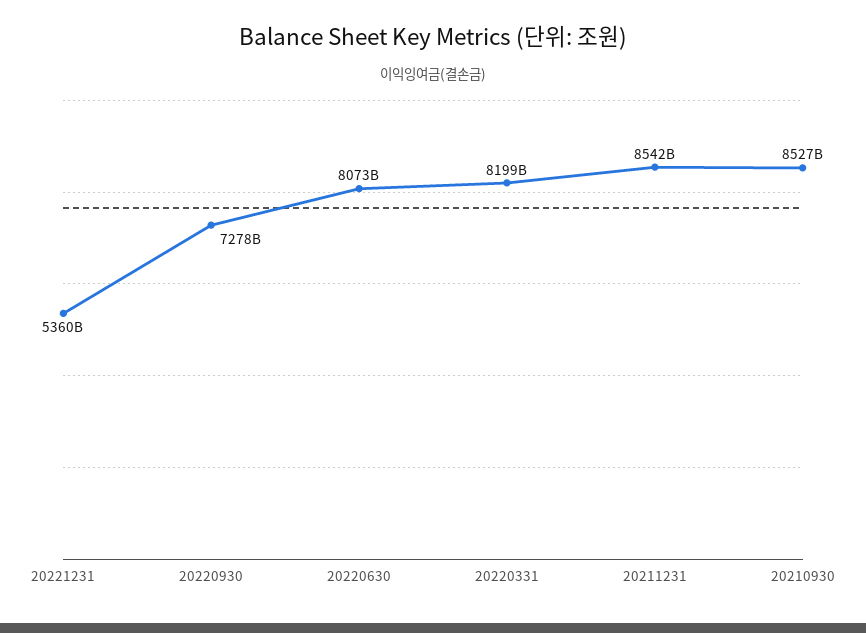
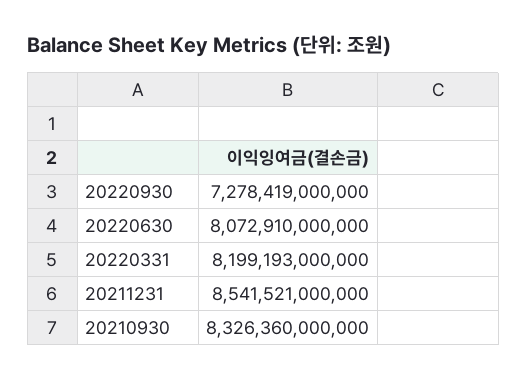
  {
-   "20221231": 5360000000000,
    "20220930": 7278419000000,
    "20220630": 8072910000000,
    "20220331": 8199193000000,
    "20211231": 8541521000000,
-   "20210930": 8527000000000
+   "20210930": 8326360000000
  }

